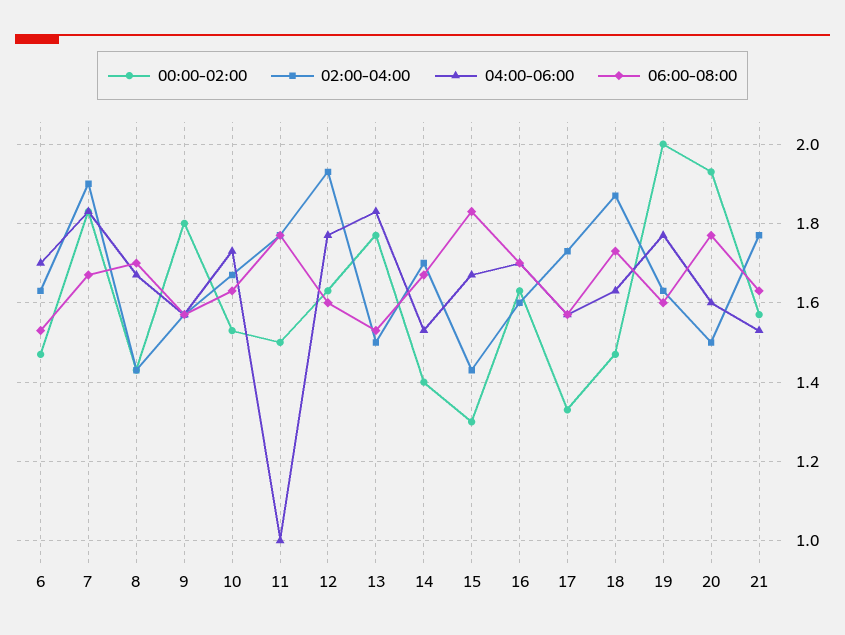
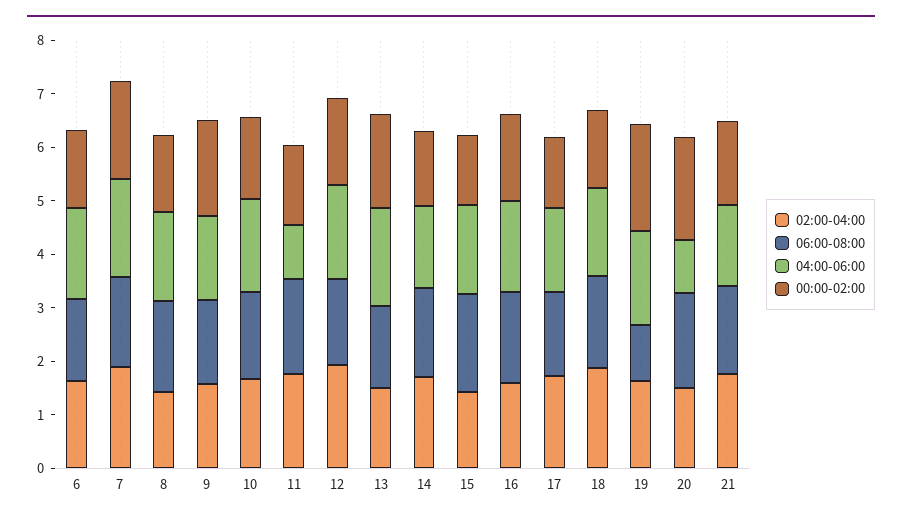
  {
    "00:00-02:00": {
      "6": 1.45,
      "7": 1.85,
      "8": 1.45,
      "9": 1.8,
      "10": 1.55,
      "11": 1.5,
      "12": 1.65,
      "13": 1.75,
      "14": 1.4,
      "15": 1.3,
      "16": 1.65,
      "17": 1.35,
      "18": 1.45,
      "19": 2,
      "20": 1.95,
      "21": 1.55
    },
    "02:00-04:00": {
      "6": 1.65,
      "7": 1.9,
      "8": 1.45,
      "9": 1.55,
      "10": 1.65,
      "11": 1.75,
      "12": 1.95,
      "13": 1.5,
      "14": 1.7,
      "15": 1.45,
      "16": 1.6,
      "17": 1.75,
      "18": 1.85,
      "19": 1.65,
      "20": 1.5,
      "21": 1.75
    },
    "04:00-06:00": {
      "6": 1.7,
      "7": 1.85,
      "8": 1.65,
      "9": 1.55,
      "10": 1.75,
      "11": 1,
      "12": 1.75,
      "13": 1.85,
      "14": 1.55,
      "15": 1.65,
      "16": 1.7,
      "17": 1.55,
      "18": 1.65,
      "19": 1.75,
-     "20": 1.6,
+     "20": 1,
      "21": 1.55
    },
    "06:00-08:00": {
      "6": 1.55,
      "7": 1.65,
      "8": 1.7,
      "9": 1.55,
      "10": 1.65,
      "11": 1.75,
      "12": 1.6,
      "13": 1.55,
      "14": 1.65,
      "15": 1.85,
      "16": 1.7,
      "17": 1.55,
      "18": 1.75,
-     "19": 1.6,
+     "19": 1,
      "20": 1.75,
      "21": 1.65
    }
  }

